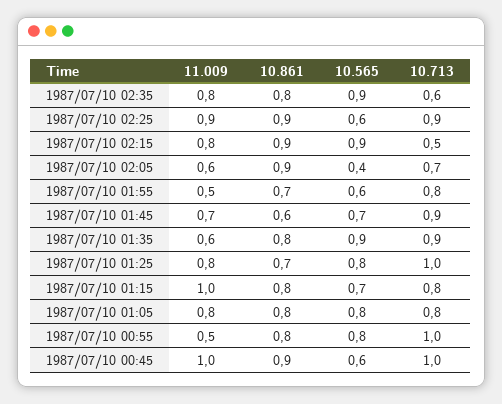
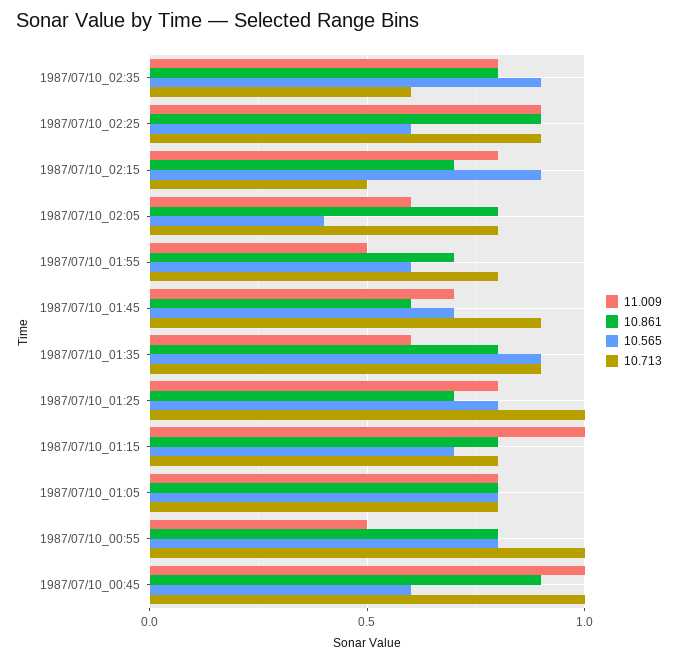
  {
    "11.009": {
      "1987/07/10 02:35": 0.8,
      "1987/07/10 02:25": 0.9,
      "1987/07/10 02:15": 0.8,
      "1987/07/10 02:05": 0.6,
      "1987/07/10 01:55": 0.5,
      "1987/07/10 01:45": 0.7,
      "1987/07/10 01:35": 0.6,
      "1987/07/10 01:25": 0.8,
      "1987/07/10 01:15": 1,
      "1987/07/10 01:05": 0.8,
      "1987/07/10 00:55": 0.5,
      "1987/07/10 00:45": 1
    },
    "10.861": {
      "1987/07/10 02:35": 0.8,
      "1987/07/10 02:25": 0.9,
-     "1987/07/10 02:15": 0.9,
+     "1987/07/10 02:15": 0.7,
-     "1987/07/10 02:05": 0.9,
+     "1987/07/10 02:05": 0.8,
      "1987/07/10 01:55": 0.7,
      "1987/07/10 01:45": 0.6,
      "1987/07/10 01:35": 0.8,
      "1987/07/10 01:25": 0.7,
      "1987/07/10 01:15": 0.8,
      "1987/07/10 01:05": 0.8,
      "1987/07/10 00:55": 0.8,
      "1987/07/10 00:45": 0.9
    },
    "10.565": {
      "1987/07/10 02:35": 0.9,
      "1987/07/10 02:25": 0.6,
      "1987/07/10 02:15": 0.9,
      "1987/07/10 02:05": 0.4,
      "1987/07/10 01:55": 0.6,
      "1987/07/10 01:45": 0.7,
      "1987/07/10 01:35": 0.9,
      "1987/07/10 01:25": 0.8,
      "1987/07/10 01:15": 0.7,
      "1987/07/10 01:05": 0.8,
      "1987/07/10 00:55": 0.8,
      "1987/07/10 00:45": 0.6
    },
    "10.713": {
      "1987/07/10 02:35": 0.6,
      "1987/07/10 02:25": 0.9,
      "1987/07/10 02:15": 0.5,
-     "1987/07/10 02:05": 0.7,
+     "1987/07/10 02:05": 0.8,
      "1987/07/10 01:55": 0.8,
      "1987/07/10 01:45": 0.9,
      "1987/07/10 01:35": 0.9,
      "1987/07/10 01:25": 1,
      "1987/07/10 01:15": 0.8,
      "1987/07/10 01:05": 0.8,
      "1987/07/10 00:55": 1,
      "1987/07/10 00:45": 1
    }
  }

